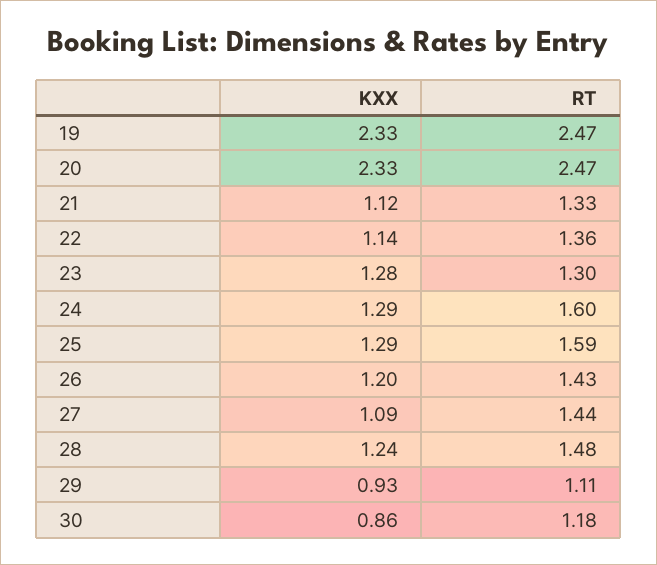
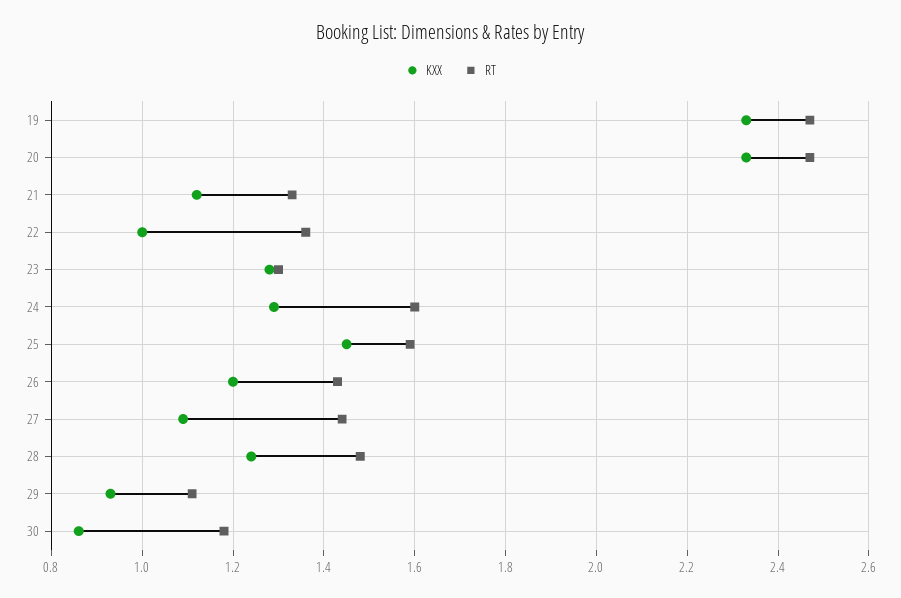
  {
    "KXX": {
      "19": 2.33,
      "20": 2.33,
      "21": 1.12,
-     "22": 1.14,
+     "22": 1,
      "23": 1.28,
      "24": 1.29,
-     "25": 1.29,
+     "25": 1.45,
      "26": 1.2,
      "27": 1.09,
      "28": 1.24,
      "29": 0.93,
      "30": 0.86
    },
    "RT": {
      "19": 2.47,
      "20": 2.47,
      "21": 1.33,
      "22": 1.36,
      "23": 1.3,
      "24": 1.6,
      "25": 1.59,
      "26": 1.43,
      "27": 1.44,
      "28": 1.48,
      "29": 1.11,
      "30": 1.18
    }
  }

